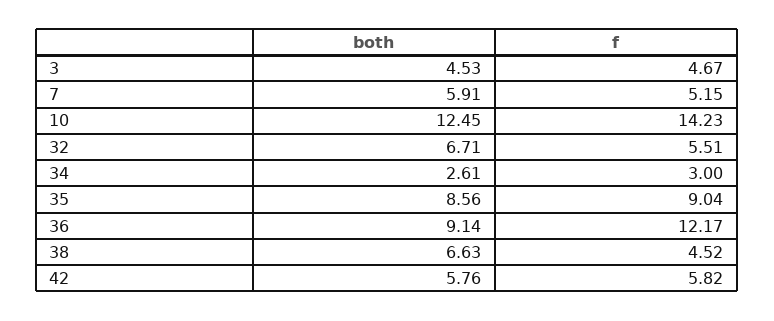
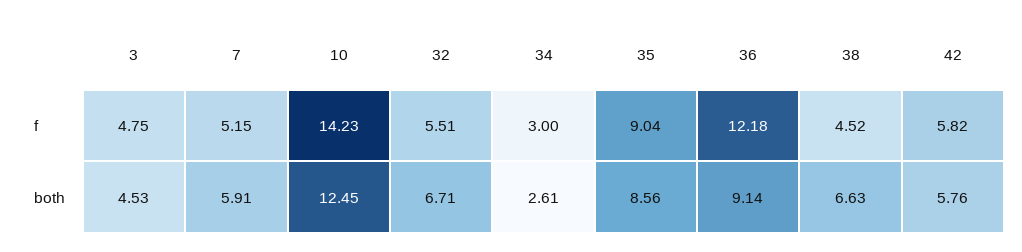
  {
    "both": {
      "3": 4.53,
      "7": 5.91,
      "10": 12.45,
      "32": 6.71,
      "34": 2.61,
      "35": 8.56,
      "36": 9.14,
      "38": 6.63,
      "42": 5.76
    },
    "f": {
-     "3": 4.67,
+     "3": 4.75,
      "7": 5.15,
      "10": 14.23,
      "32": 5.51,
      "34": 3,
      "35": 9.04,
-     "36": 12.17,
+     "36": 12.18,
      "38": 4.52,
      "42": 5.82
    }
  }

